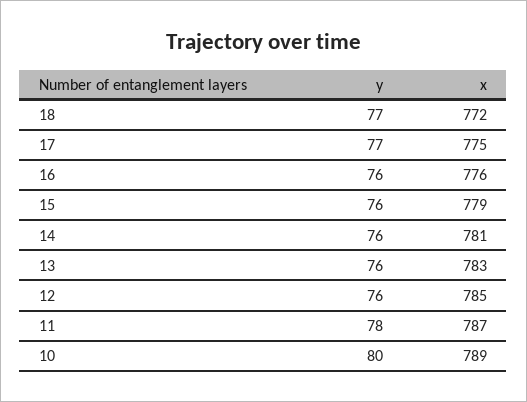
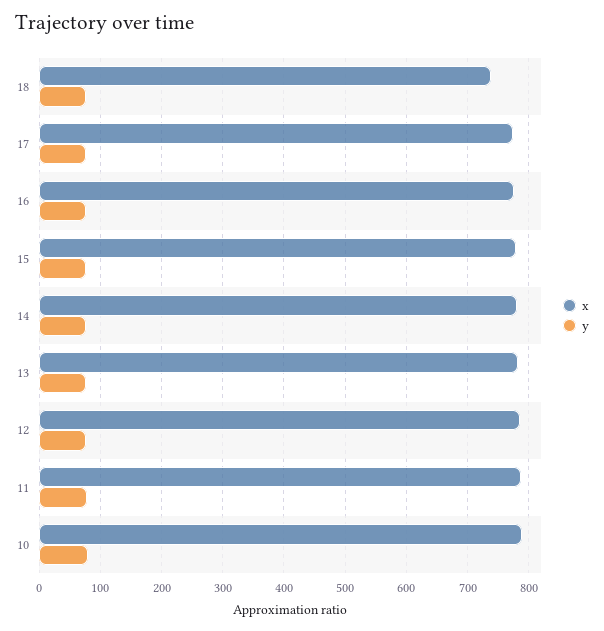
  {
    "y": {
      "18": 77,
      "17": 77,
      "16": 76,
      "15": 76,
      "14": 76,
      "13": 76,
      "12": 76,
      "11": 78,
      "10": 80
    },
    "x": {
-     "18": 772,
+     "18": 740,
      "17": 775,
      "16": 776,
      "15": 779,
      "14": 781,
      "13": 783,
      "12": 785,
      "11": 787,
      "10": 789
    }
  }

